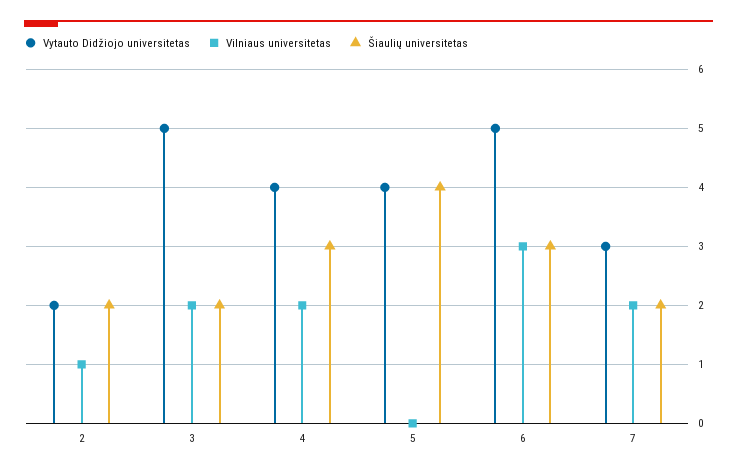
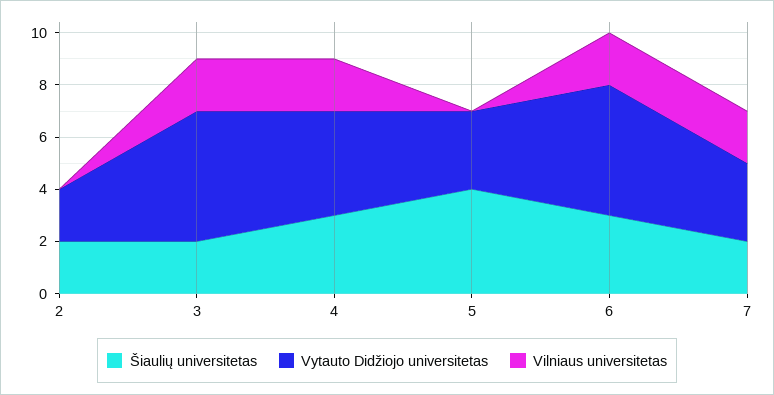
  {
    "Vytauto Didžiojo universitetas": {
      "2": 2,
      "3": 5,
      "4": 4,
-     "5": 4,
+     "5": 3,
      "6": 5,
      "7": 3
    },
    "Vilniaus universitetas": {
-     "2": 1,
+     "2": 0,
      "3": 2,
      "4": 2,
      "5": 0,
-     "6": 3,
+     "6": 2,
      "7": 2
    },
    "Šiaulių universitetas": {
      "2": 2,
      "3": 2,
      "4": 3,
      "5": 4,
      "6": 3,
      "7": 2
    }
  }

